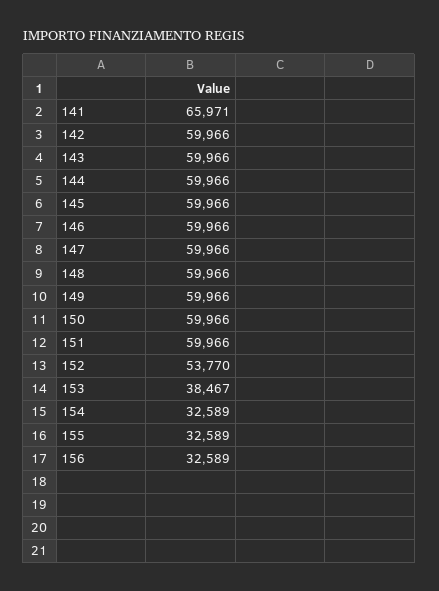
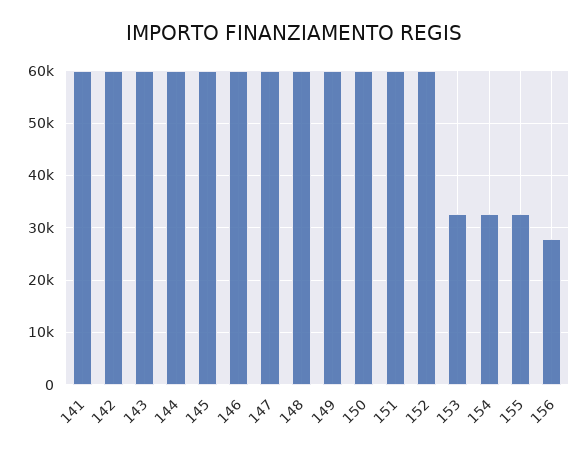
  {
-   "141": 65971,
+   "141": 60000,
    "142": 59966,
    "143": 59966,
    "144": 59966,
    "145": 59966,
    "146": 59966,
    "147": 59966,
    "148": 59966,
    "149": 59966,
    "150": 59966,
    "151": 59966,
-   "152": 53770,
+   "152": 60000,
-   "153": 38467,
+   "153": 32000,
    "154": 32589,
    "155": 32589,
-   "156": 32589
+   "156": 28000
  }

